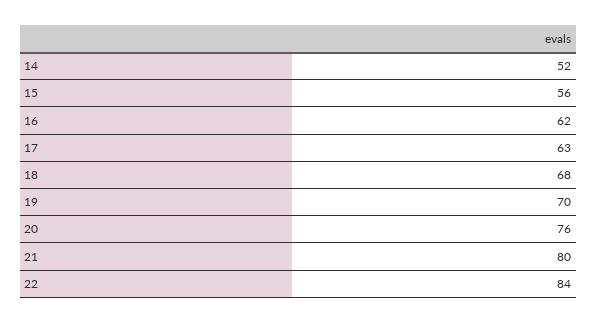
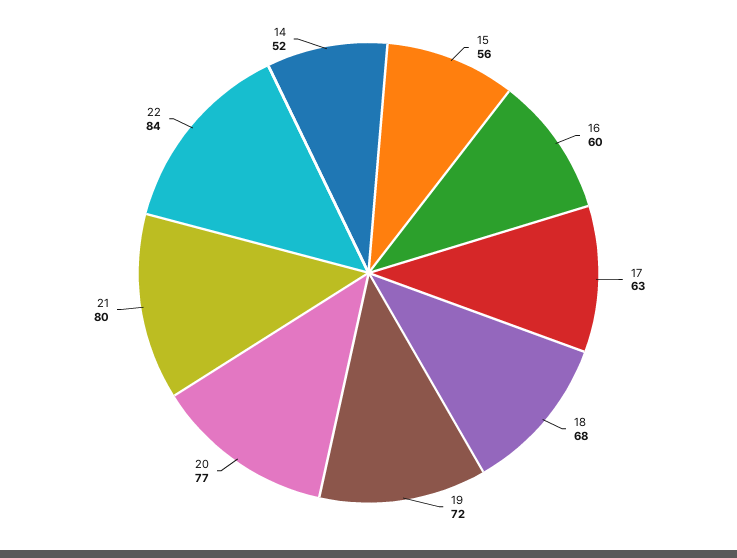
  {
    "14": 52,
    "15": 56,
-   "16": 62,
+   "16": 60,
    "17": 63,
    "18": 68,
-   "19": 70,
+   "19": 72,
-   "20": 76,
+   "20": 77,
    "21": 80,
    "22": 84
  }

